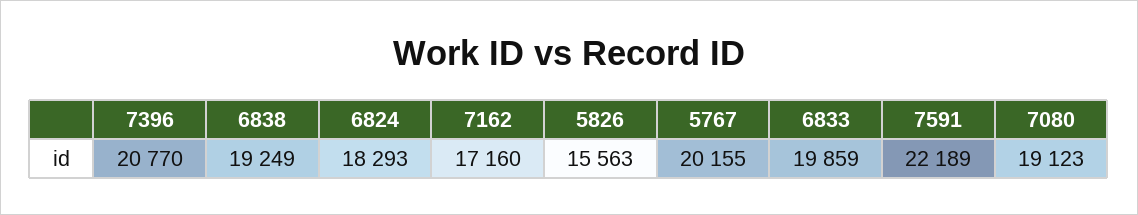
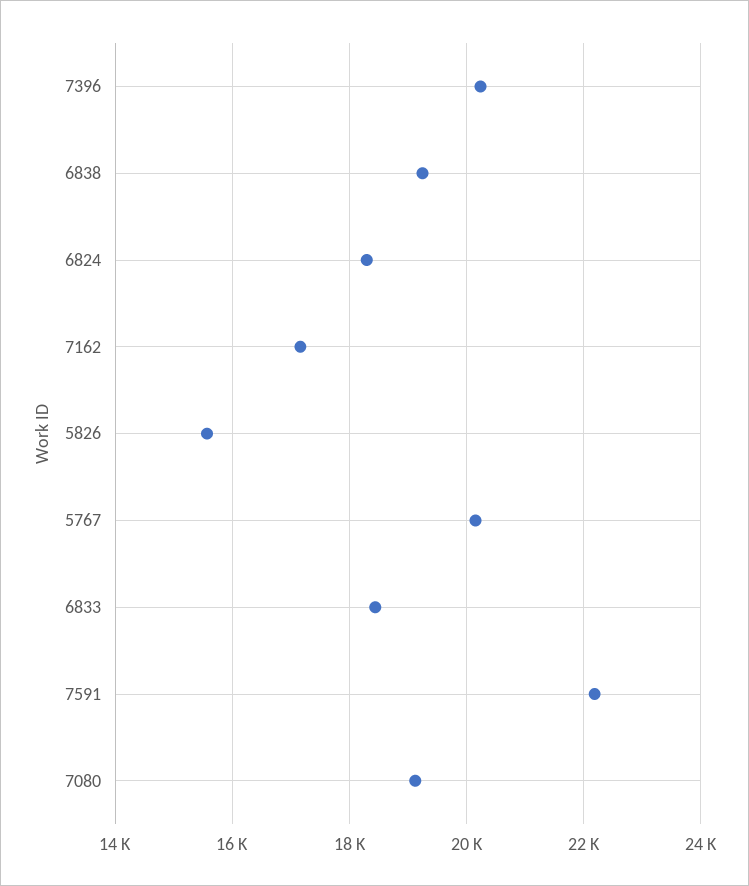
  {
-   "7396": 20770,
+   "7396": 20200,
    "6838": 19249,
    "6824": 18293,
    "7162": 17160,
    "5826": 15563,
    "5767": 20155,
-   "6833": 19859,
+   "6833": 18400,
    "7591": 22189,
    "7080": 19123
  }

